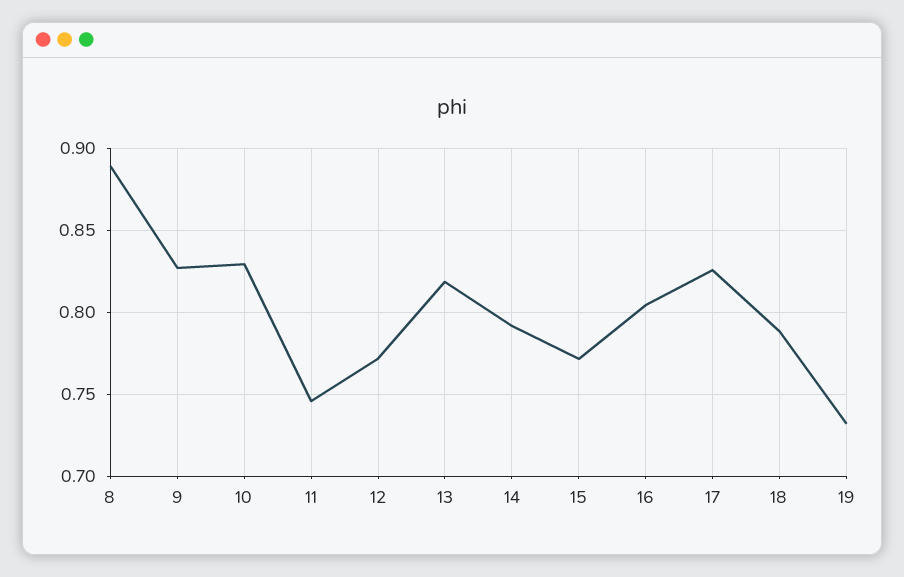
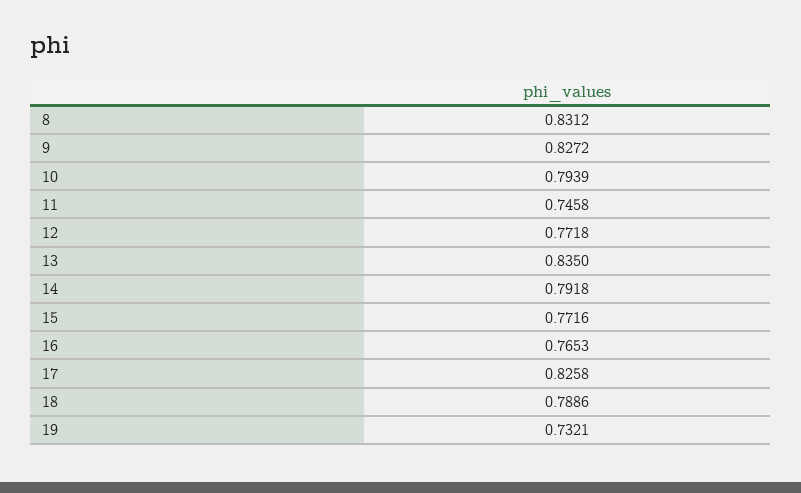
  {
-   "8": 0.89,
+   "8": 0.8312,
    "9": 0.8272,
-   "10": 0.83,
+   "10": 0.7939,
    "11": 0.7458,
    "12": 0.7718,
-   "13": 0.82,
+   "13": 0.835,
    "14": 0.7918,
    "15": 0.7716,
-   "16": 0.805,
+   "16": 0.7653,
    "17": 0.8258,
    "18": 0.7886,
    "19": 0.7321
  }

